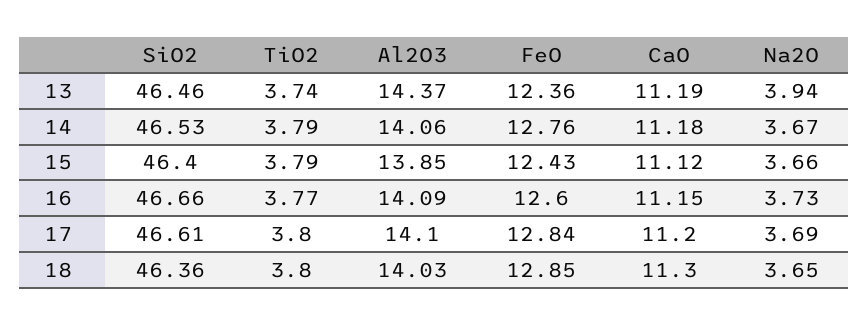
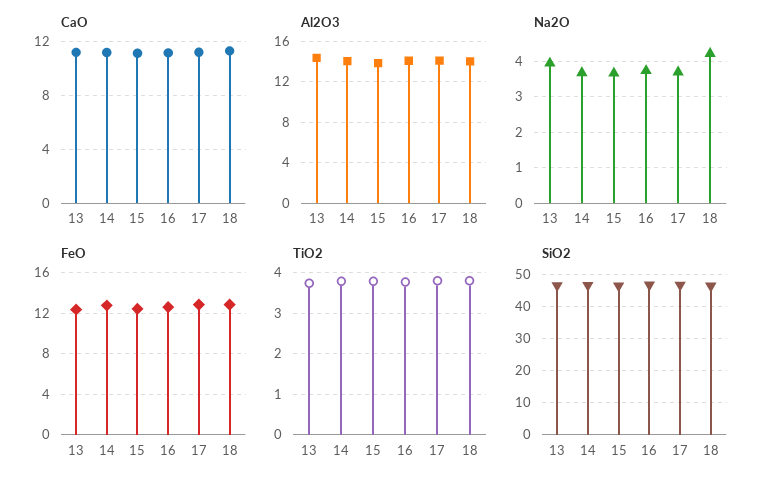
  {
    "SiO2": {
      "13": 46.46,
      "14": 46.53,
      "15": 46.4,
      "16": 46.66,
      "17": 46.61,
      "18": 46.36
    },
    "TiO2": {
      "13": 3.74,
      "14": 3.79,
      "15": 3.79,
      "16": 3.77,
      "17": 3.8,
      "18": 3.8
    },
    "Al2O3": {
      "13": 14.37,
      "14": 14.06,
      "15": 13.85,
      "16": 14.09,
      "17": 14.1,
      "18": 14.03
    },
    "FeO": {
      "13": 12.36,
      "14": 12.76,
      "15": 12.43,
      "16": 12.6,
      "17": 12.84,
      "18": 12.85
    },
    "CaO": {
      "13": 11.19,
      "14": 11.18,
      "15": 11.12,
      "16": 11.15,
      "17": 11.2,
      "18": 11.3
    },
    "Na2O": {
      "13": 3.94,
      "14": 3.67,
      "15": 3.66,
      "16": 3.73,
      "17": 3.69,
-     "18": 3.65
+     "18": 4.2
    }
  }

